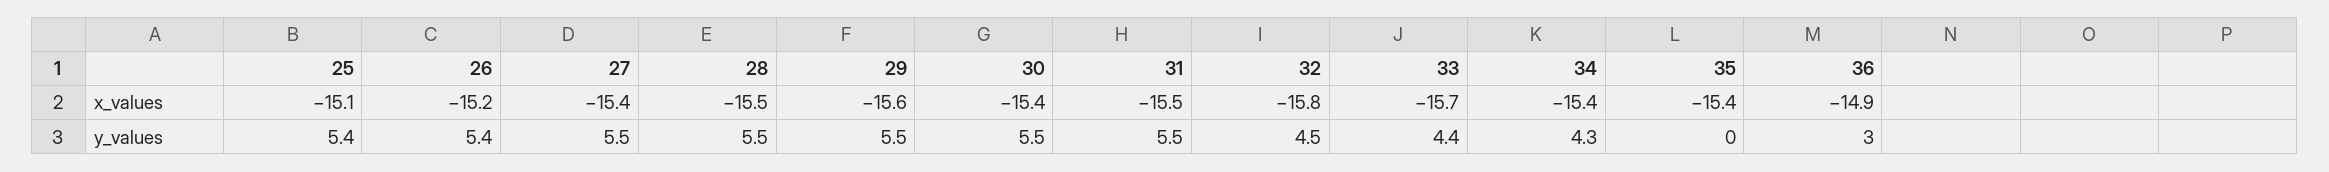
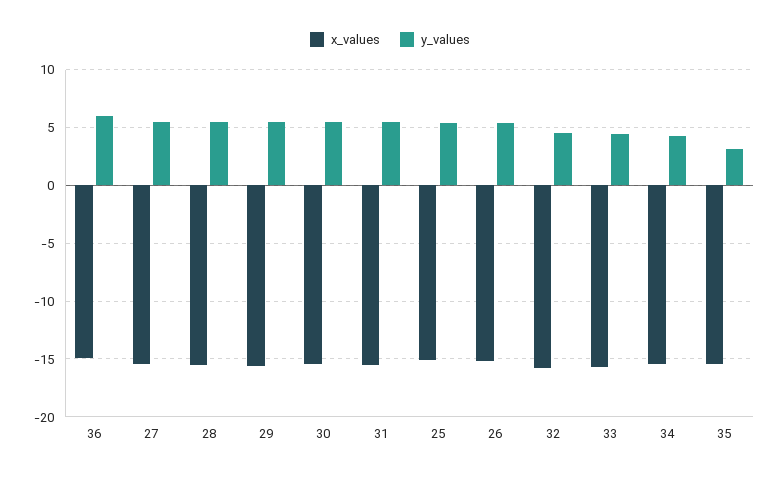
  {
    "x_values": {
      "25": -15.1,
      "26": -15.2,
      "27": -15.4,
      "28": -15.5,
      "29": -15.6,
      "30": -15.4,
      "31": -15.5,
      "32": -15.8,
      "33": -15.7,
      "34": -15.4,
      "35": -15.4,
      "36": -14.9
    },
    "y_values": {
      "25": 5.4,
      "26": 5.4,
      "27": 5.5,
      "28": 5.5,
      "29": 5.5,
      "30": 5.5,
      "31": 5.5,
      "32": 4.5,
      "33": 4.4,
      "34": 4.3,
-     "35": 0,
+     "35": 3,
-     "36": 3
+     "36": 6
    }
  }

